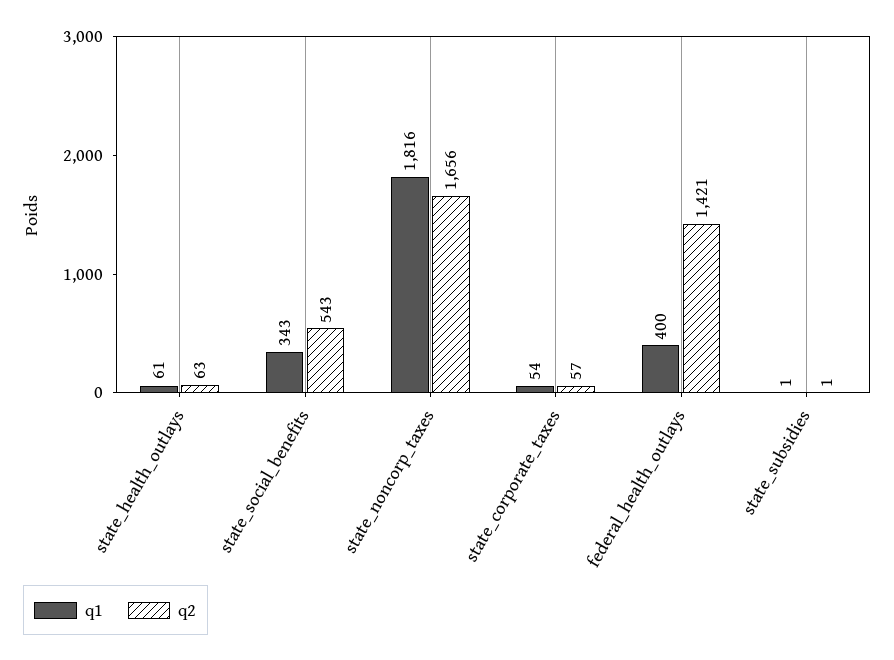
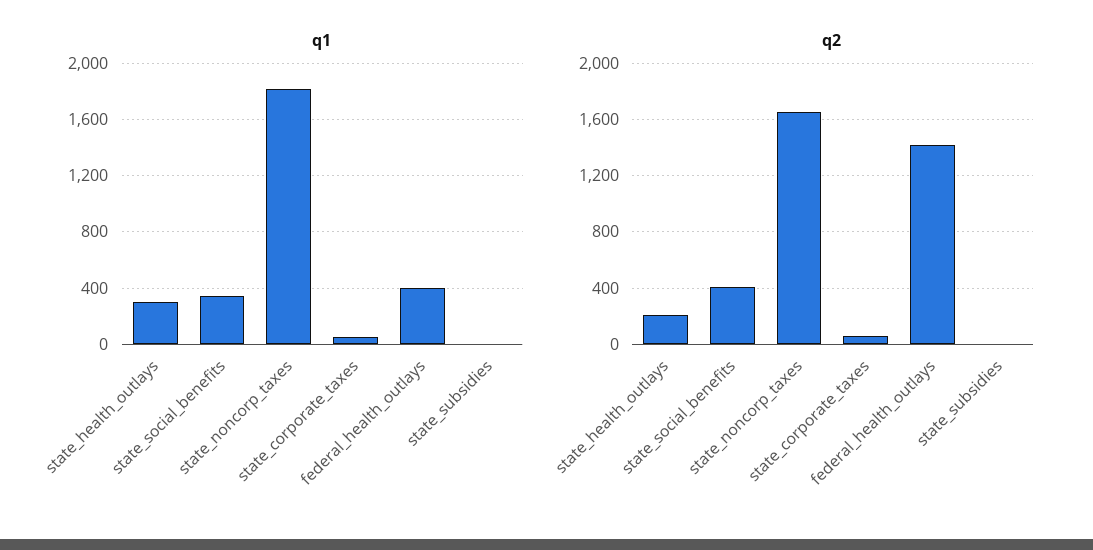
  {
    "q1": {
-     "state_health_outlays": 61,
+     "state_health_outlays": 300,
      "state_social_benefits": 343,
      "state_noncorp_taxes": 1816,
      "state_corporate_taxes": 54,
      "federal_health_outlays": 400,
      "state_subsidies": 1
    },
    "q2": {
-     "state_health_outlays": 63,
+     "state_health_outlays": 200,
-     "state_social_benefits": 543,
+     "state_social_benefits": 400,
      "state_noncorp_taxes": 1656,
      "state_corporate_taxes": 57,
      "federal_health_outlays": 1421,
      "state_subsidies": 1
    }
  }

